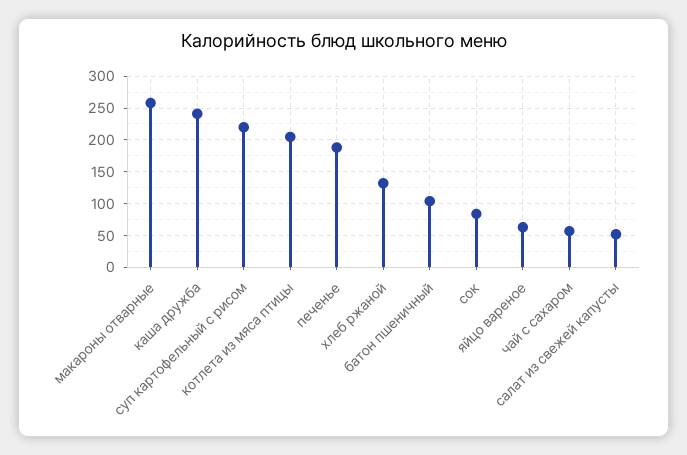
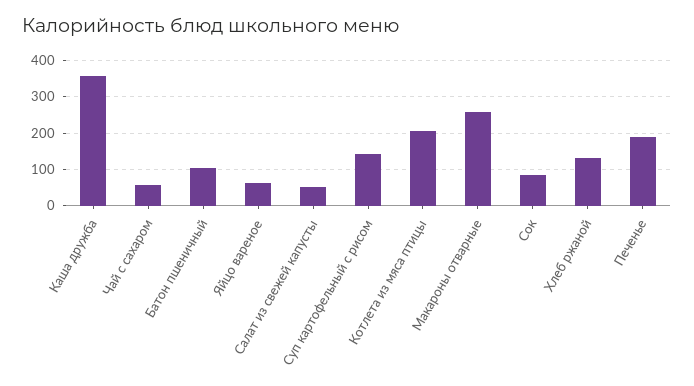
  {
    "макароны отварные": 260,
-   "каша дружба": 240,
+   "каша дружба": 360,
-   "суп картофельный с рисом": 220,
+   "суп картофельный с рисом": 140,
    "котлета из мяса птицы": 200,
    "печенье": 190,
    "хлеб ржаной": 130,
    "батон пшеничный": 100,
    "сок": 80,
    "яйцо вареное": 60,
    "чай с сахаром": 60,
    "салат из свежей капусты": 50
  }

